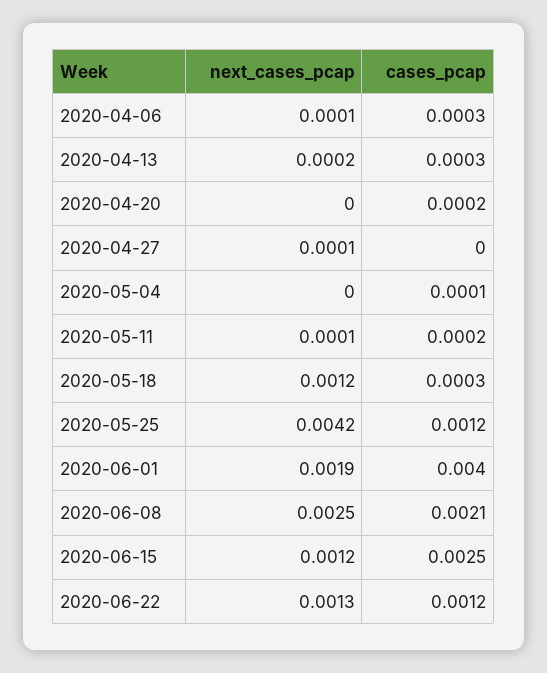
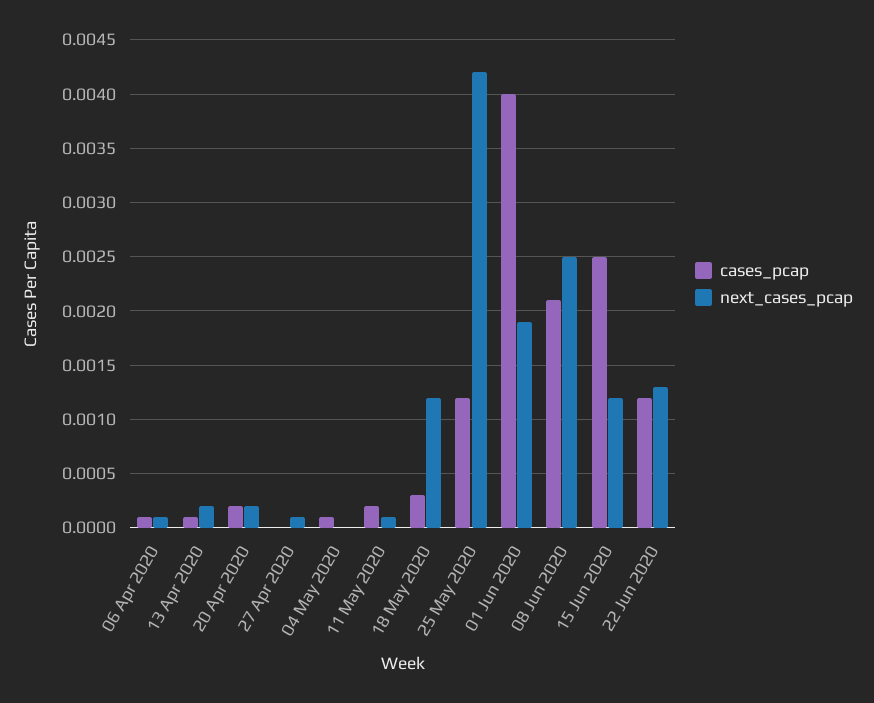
  {
    "next_cases_pcap": {
      "2020-04-06": 0.0001,
      "2020-04-13": 0.0002,
-     "2020-04-20": 0,
+     "2020-04-20": 0.0002,
      "2020-04-27": 0.0001,
      "2020-05-04": 0,
      "2020-05-11": 0.0001,
      "2020-05-18": 0.0012,
      "2020-05-25": 0.0042,
      "2020-06-01": 0.0019,
      "2020-06-08": 0.0025,
      "2020-06-15": 0.0012,
      "2020-06-22": 0.0013
    },
    "cases_pcap": {
-     "2020-04-06": 0.0003,
+     "2020-04-06": 0.0001,
-     "2020-04-13": 0.0003,
+     "2020-04-13": 0.0001,
      "2020-04-20": 0.0002,
      "2020-04-27": 0,
      "2020-05-04": 0.0001,
      "2020-05-11": 0.0002,
      "2020-05-18": 0.0003,
      "2020-05-25": 0.0012,
      "2020-06-01": 0.004,
      "2020-06-08": 0.0021,
      "2020-06-15": 0.0025,
      "2020-06-22": 0.0012
    }
  }

